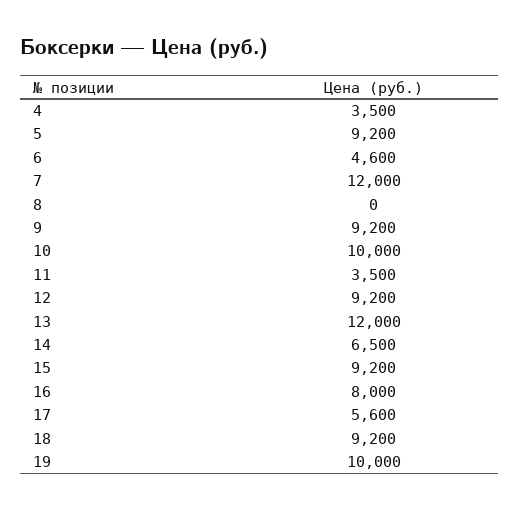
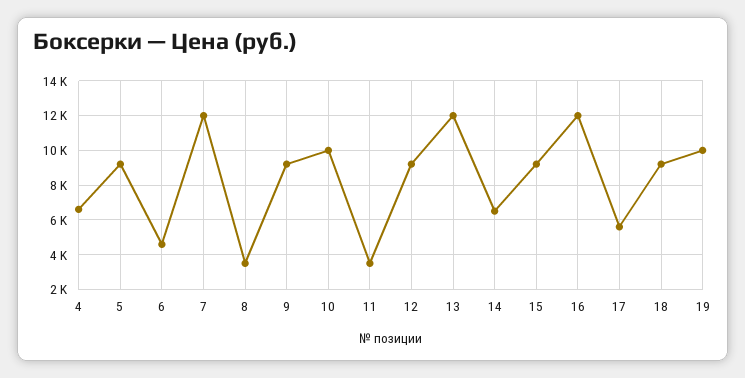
  {
-   "4": 3500,
+   "4": 6500,
    "5": 9200,
    "6": 4600,
    "7": 12000,
-   "8": 0,
+   "8": 3500,
    "9": 9200,
    "10": 10000,
    "11": 3500,
    "12": 9200,
    "13": 12000,
    "14": 6500,
    "15": 9200,
-   "16": 8000,
+   "16": 12000,
    "17": 5600,
    "18": 9200,
    "19": 10000
  }

